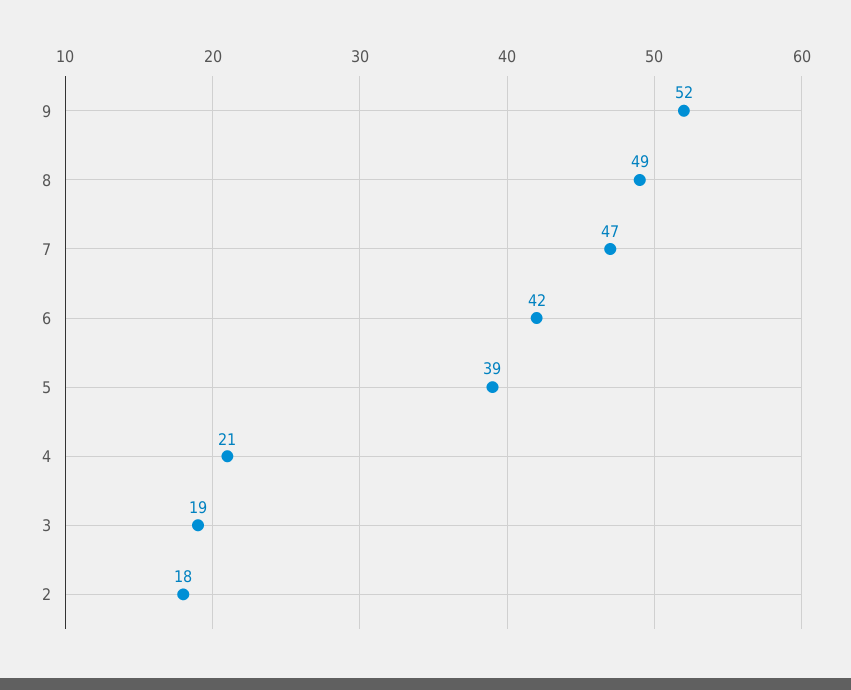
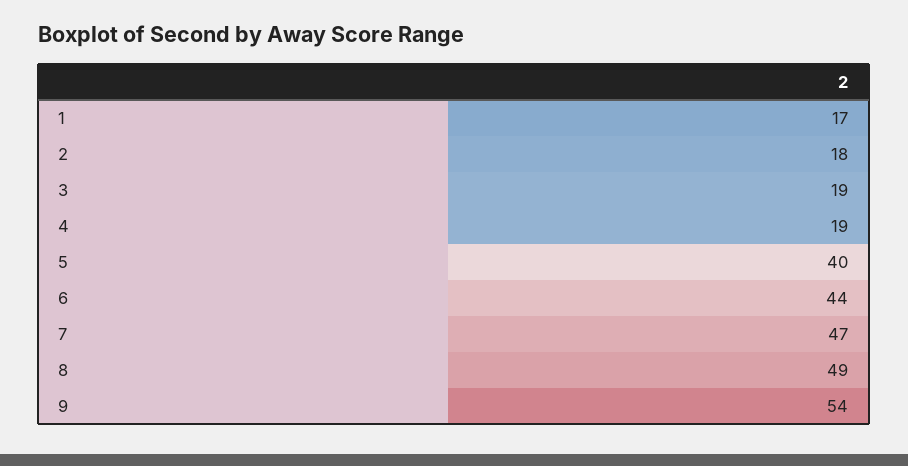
  {
-   "9": 52,
+   "9": 54,
    "8": 49,
    "7": 47,
-   "6": 42,
+   "6": 44,
-   "5": 39,
+   "5": 40,
-   "4": 21,
+   "4": 19,
    "3": 19,
-   "2": 18
+   "2": 18,
+   "1": 17
  }

